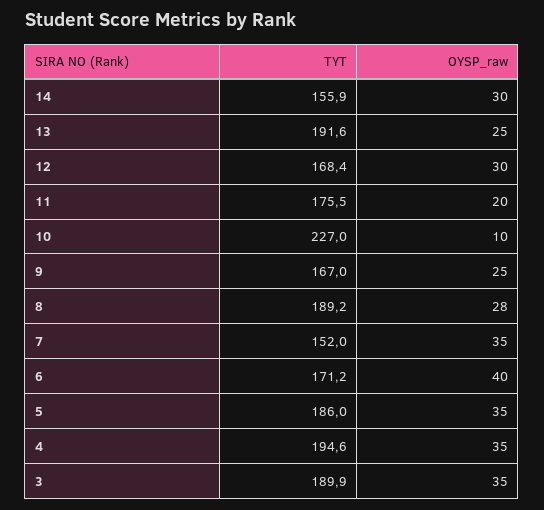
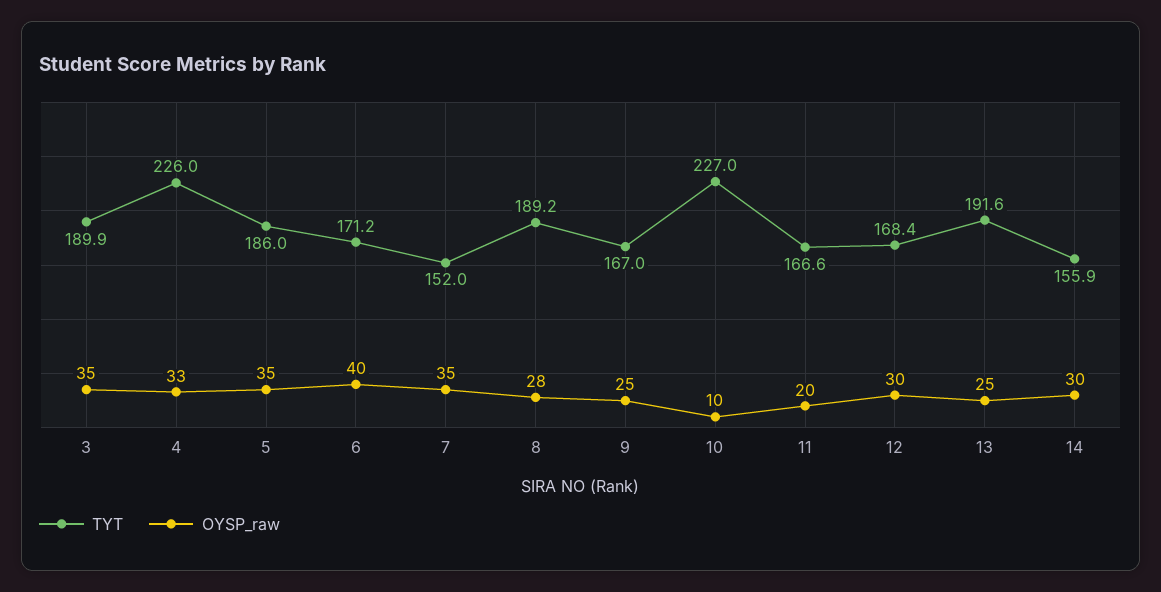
  {
    "TYT": {
      "14": 155.9,
      "13": 191.6,
      "12": 168.4,
-     "11": 175.5,
+     "11": 166.6,
      "10": 227,
      "9": 167,
      "8": 189.2,
      "7": 152,
      "6": 171.2,
      "5": 186,
-     "4": 194.6,
+     "4": 226,
      "3": 189.9
    },
    "OYSP_raw": {
      "14": 30,
      "13": 25,
      "12": 30,
      "11": 20,
      "10": 10,
      "9": 25,
      "8": 28,
      "7": 35,
      "6": 40,
      "5": 35,
-     "4": 35,
+     "4": 33,
      "3": 35
    }
  }

